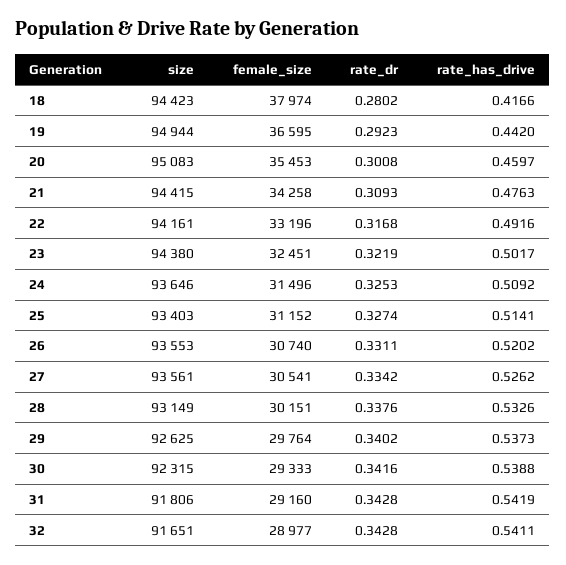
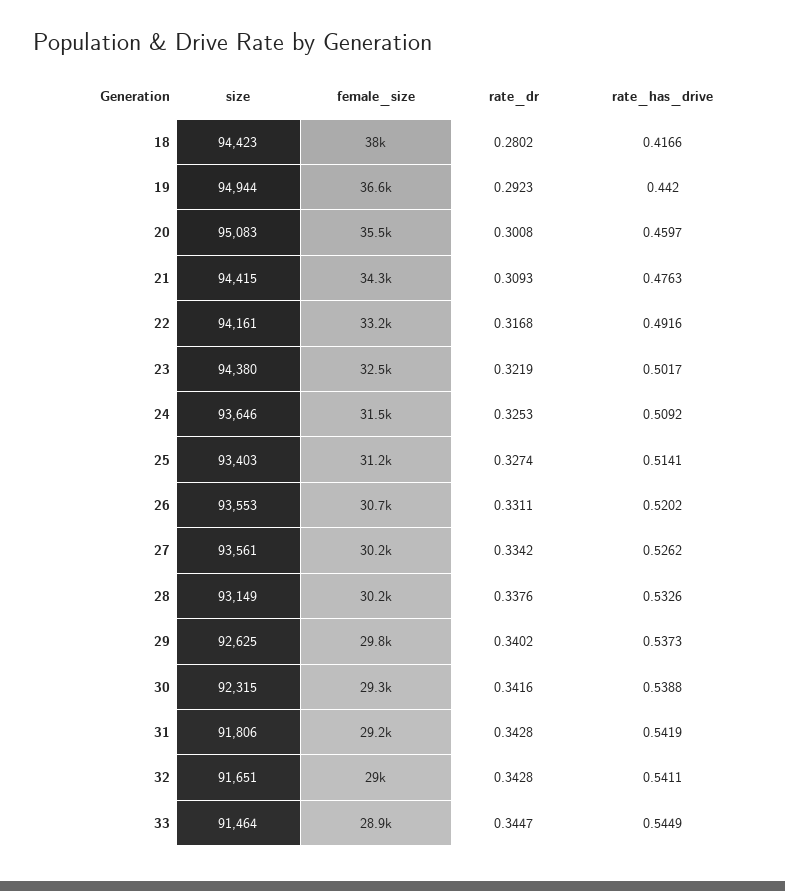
  {
    "size": {
      "18": 94423,
      "19": 94944,
      "20": 95083,
      "21": 94415,
      "22": 94161,
      "23": 94380,
      "24": 93646,
      "25": 93403,
      "26": 93553,
      "27": 93561,
      "28": 93149,
      "29": 92625,
      "30": 92315,
      "31": 91806,
-     "32": 91651
+     "32": 91651,
+     "33": 91464
    },
    "female_size": {
      "18": 37974,
      "19": 36595,
      "20": 35453,
      "21": 34258,
      "22": 33196,
      "23": 32451,
      "24": 31496,
      "25": 31152,
      "26": 30740,
-     "27": 30541,
+     "27": 30200,
      "28": 30151,
      "29": 29764,
      "30": 29333,
      "31": 29160,
-     "32": 28977
+     "32": 28977,
+     "33": 28900
    },
    "rate_dr": {
      "18": 0.2802,
      "19": 0.2923,
      "20": 0.3008,
      "21": 0.3093,
      "22": 0.3168,
      "23": 0.3219,
      "24": 0.3253,
      "25": 0.3274,
      "26": 0.3311,
      "27": 0.3342,
      "28": 0.3376,
      "29": 0.3402,
      "30": 0.3416,
      "31": 0.3428,
-     "32": 0.3428
+     "32": 0.3428,
+     "33": 0.3447
    },
    "rate_has_drive": {
      "18": 0.4166,
      "19": 0.442,
      "20": 0.4597,
      "21": 0.4763,
      "22": 0.4916,
      "23": 0.5017,
      "24": 0.5092,
      "25": 0.5141,
      "26": 0.5202,
      "27": 0.5262,
      "28": 0.5326,
      "29": 0.5373,
      "30": 0.5388,
      "31": 0.5419,
-     "32": 0.5411
+     "32": 0.5411,
+     "33": 0.5449
    }
  }

